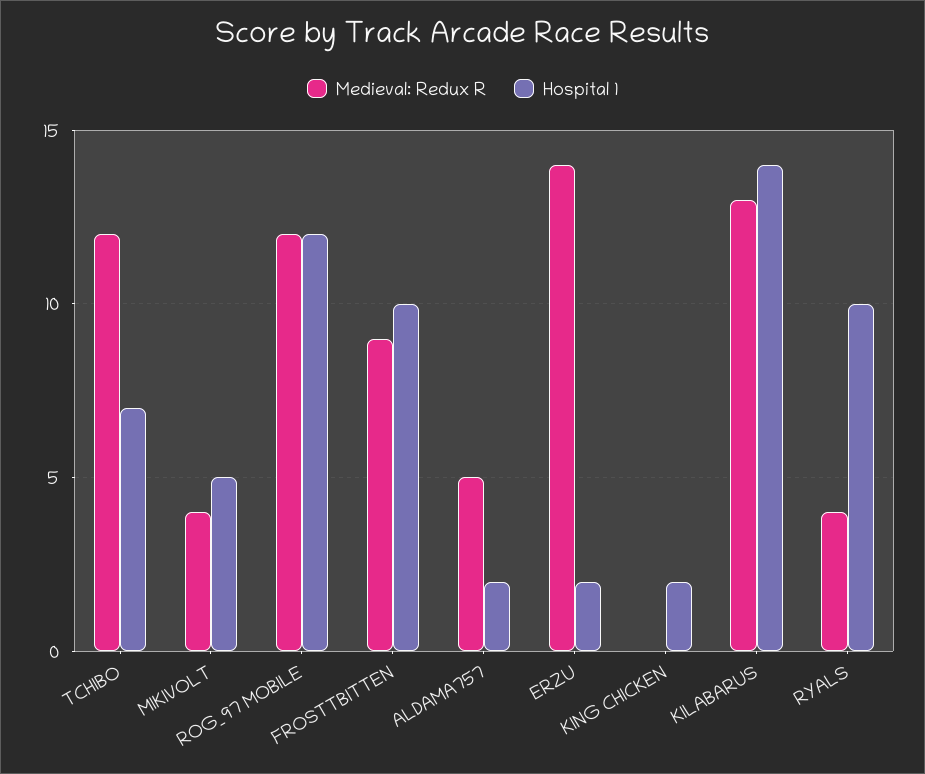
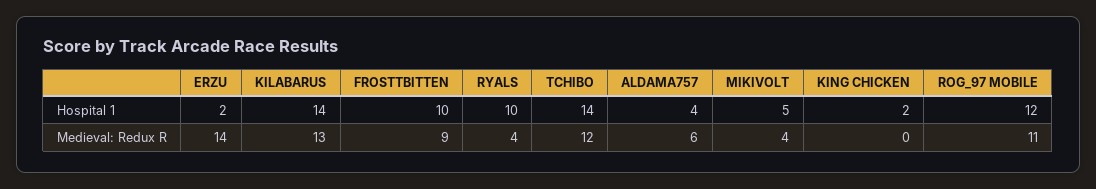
  {
    "Medieval: Redux R": {
      "TCHIBO": 12,
      "MIKIVOLT": 4,
-     "ROG_97 MOBILE": 12,
+     "ROG_97 MOBILE": 11,
      "FROSTTBITTEN": 9,
-     "ALDAMA757": 5,
+     "ALDAMA757": 6,
      "ERZU": 14,
      "KING CHICKEN": 0,
      "KILABARUS": 13,
      "RYALS": 4
    },
    "Hospital 1": {
-     "TCHIBO": 7,
+     "TCHIBO": 14,
      "MIKIVOLT": 5,
      "ROG_97 MOBILE": 12,
      "FROSTTBITTEN": 10,
-     "ALDAMA757": 2,
+     "ALDAMA757": 4,
      "ERZU": 2,
      "KING CHICKEN": 2,
      "KILABARUS": 14,
      "RYALS": 10
    }
  }

